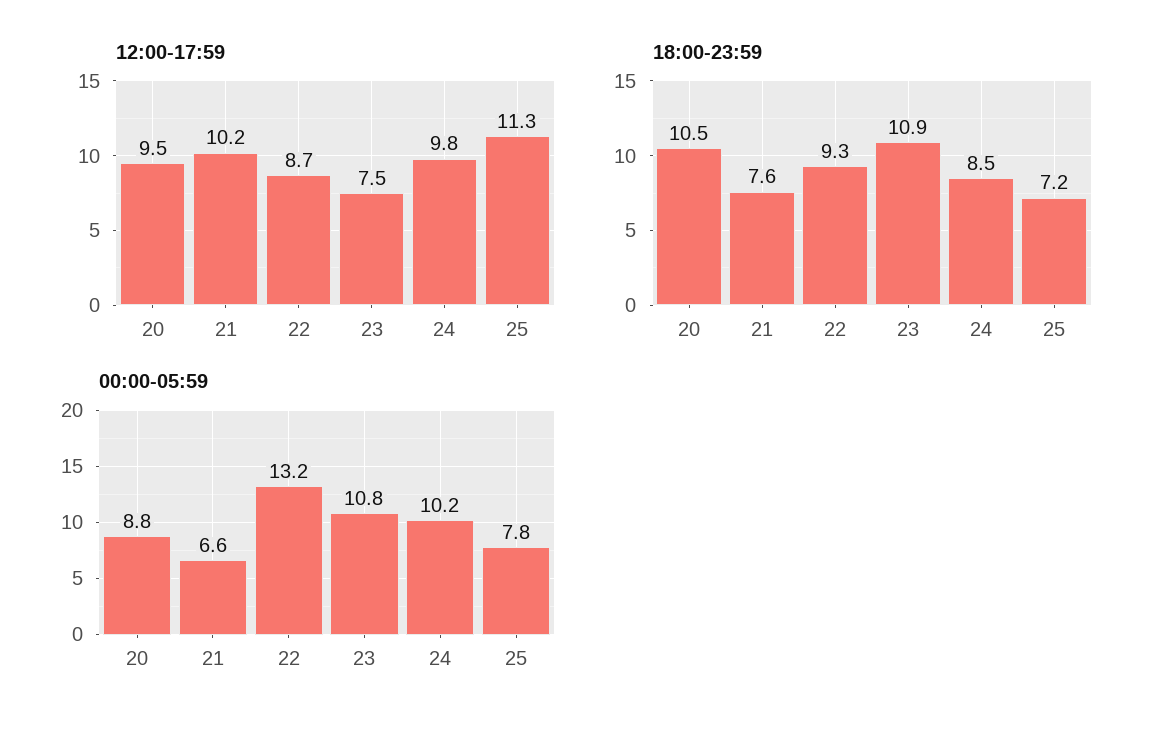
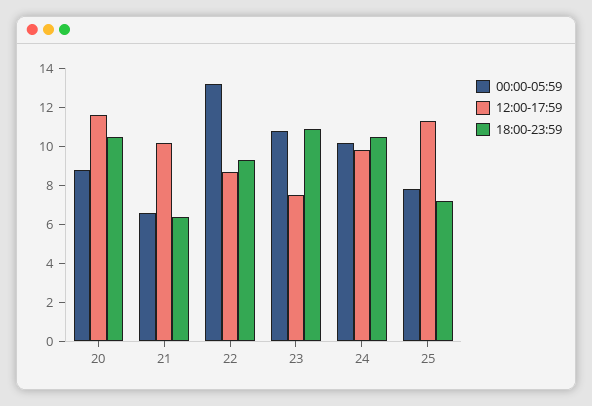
  {
    "12:00-17:59": {
-     "20": 9.5,
+     "20": 11.5,
      "21": 10.2,
      "22": 8.7,
      "23": 7.5,
      "24": 9.8,
      "25": 11.3
    },
    "18:00-23:59": {
      "20": 10.5,
-     "21": 7.6,
+     "21": 6.5,
      "22": 9.3,
      "23": 10.9,
-     "24": 8.5,
+     "24": 10.5,
      "25": 7.2
    },
    "00:00-05:59": {
      "20": 8.8,
      "21": 6.6,
      "22": 13.2,
      "23": 10.8,
      "24": 10.2,
      "25": 7.8
    }
  }

